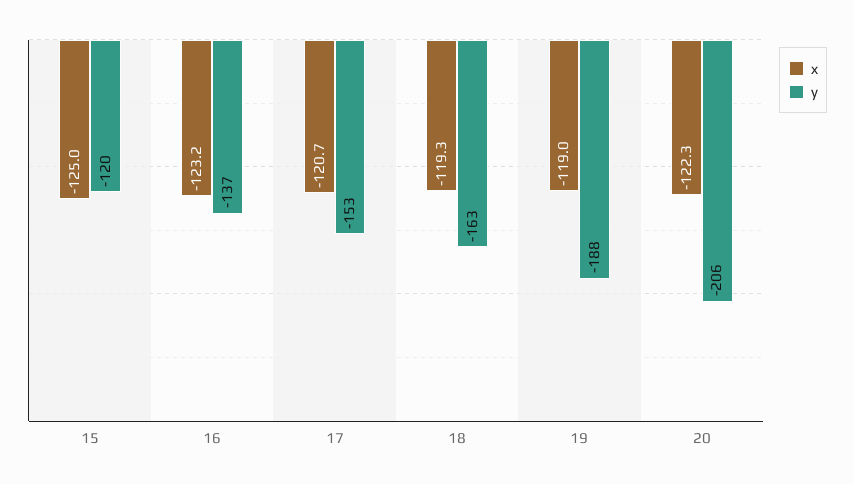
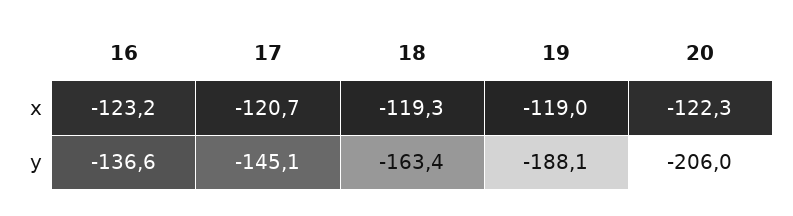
  {
    "x": {
-     "15": -125,
      "16": -123.2,
      "17": -120.7,
      "18": -119.3,
      "19": -119,
      "20": -122.3
    },
    "y": {
-     "15": -120,
      "16": -136.6,
-     "17": -153,
+     "17": -145.1,
      "18": -163.4,
      "19": -188.1,
      "20": -206
    }
  }

